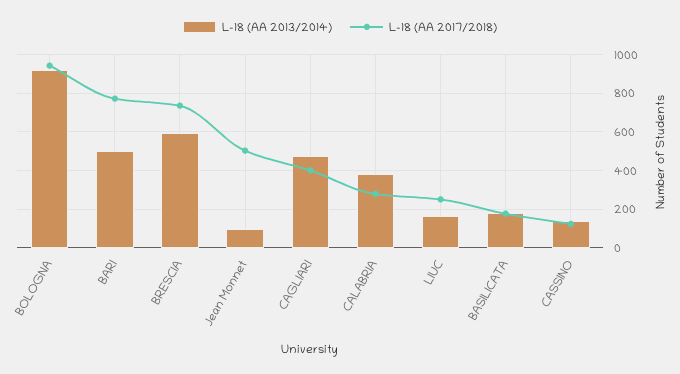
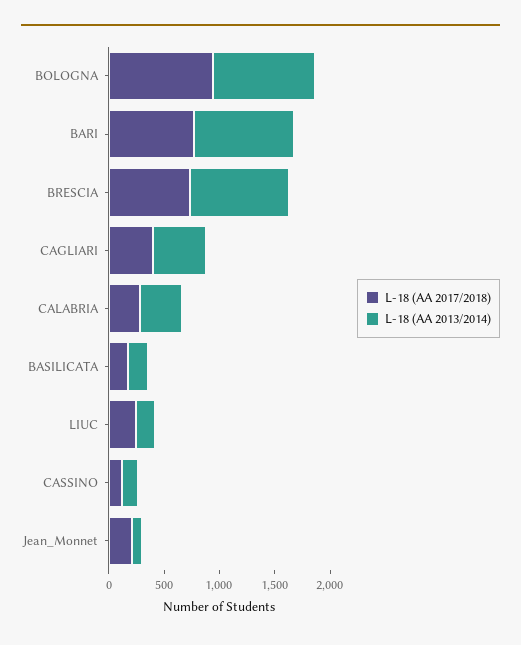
  {
    "L-18 (AA 2013/2014)": {
      "BOLOGNA": 900,
-     "BARI": 500,
+     "BARI": 900,
-     "BRESCIA": 600,
+     "BRESCIA": 900,
      "Jean Monnet": 100,
      "CAGLIARI": 450,
      "CALABRIA": 400,
      "LIUC": 150,
      "BASILICATA": 200,
      "CASSINO": 150
    },
    "L-18 (AA 2017/2018)": {
      "BOLOGNA": 950,
      "BARI": 750,
      "BRESCIA": 750,
-     "Jean Monnet": 500,
+     "Jean Monnet": 200,
      "CAGLIARI": 400,
      "CALABRIA": 300,
      "LIUC": 250,
      "BASILICATA": 200,
      "CASSINO": 100
    }
  }

